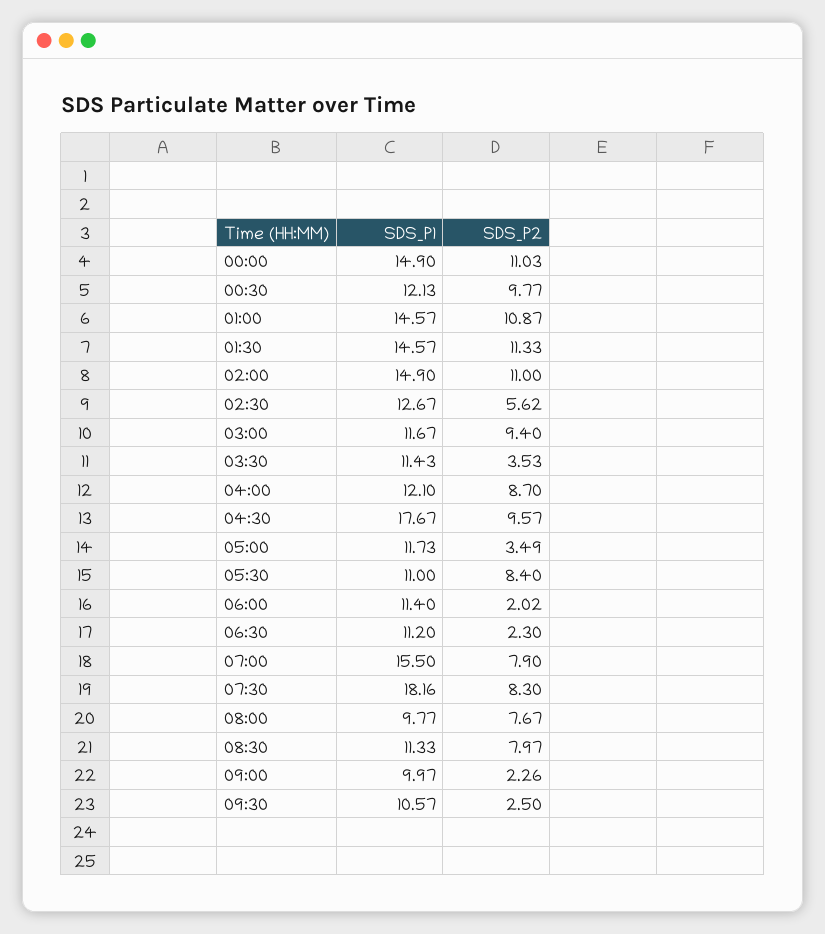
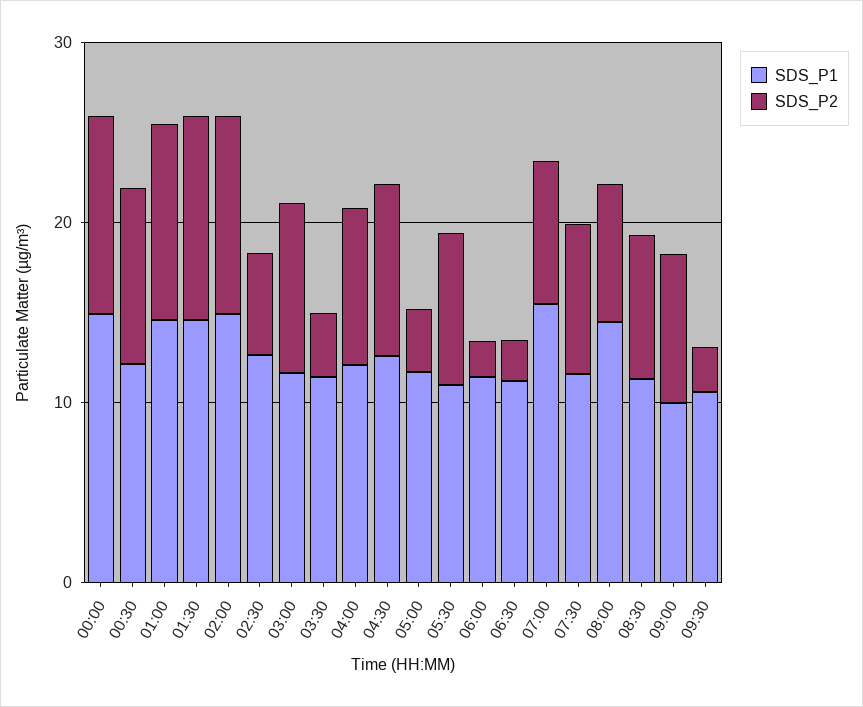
  {
    "SDS_P1": {
      "00:00": 14.9,
      "00:30": 12.13,
      "01:00": 14.57,
      "01:30": 14.57,
      "02:00": 14.9,
      "02:30": 12.67,
      "03:00": 11.67,
      "03:30": 11.43,
      "04:00": 12.1,
-     "04:30": 17.67,
+     "04:30": 12,
      "05:00": 11.73,
      "05:30": 11,
      "06:00": 11.4,
      "06:30": 11.2,
      "07:00": 15.5,
-     "07:30": 18.16,
+     "07:30": 12,
-     "08:00": 9.77,
+     "08:00": 14,
      "08:30": 11.33,
      "09:00": 9.97,
      "09:30": 10.57
    },
    "SDS_P2": {
      "00:00": 11.03,
      "00:30": 9.77,
      "01:00": 10.87,
      "01:30": 11.33,
      "02:00": 11,
      "02:30": 5.62,
      "03:00": 9.4,
      "03:30": 3.53,
      "04:00": 8.7,
      "04:30": 9.57,
      "05:00": 3.49,
      "05:30": 8.4,
      "06:00": 2.02,
      "06:30": 2.3,
      "07:00": 7.9,
      "07:30": 8.3,
      "08:00": 7.67,
      "08:30": 7.97,
-     "09:00": 2.26,
+     "09:00": 8,
      "09:30": 2.5
    }
  }

